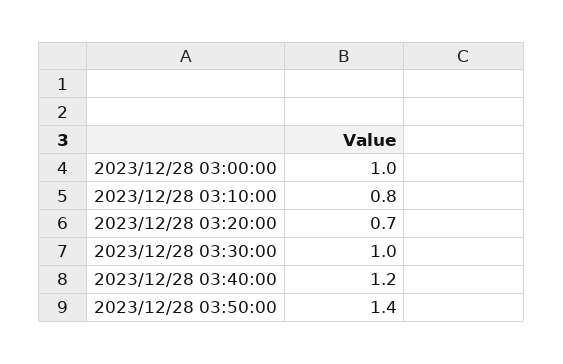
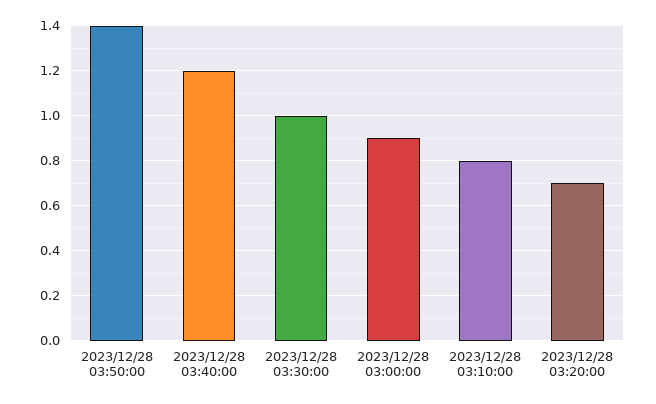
  {
-   "2023/12/28 03:00:00": 1,
+   "2023/12/28 03:00:00": 0.9,
    "2023/12/28 03:10:00": 0.8,
    "2023/12/28 03:20:00": 0.7,
    "2023/12/28 03:30:00": 1,
    "2023/12/28 03:40:00": 1.2,
    "2023/12/28 03:50:00": 1.4
  }

